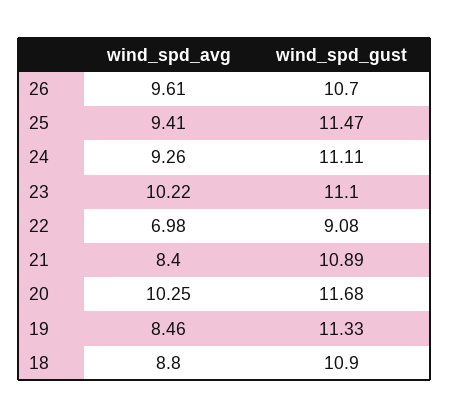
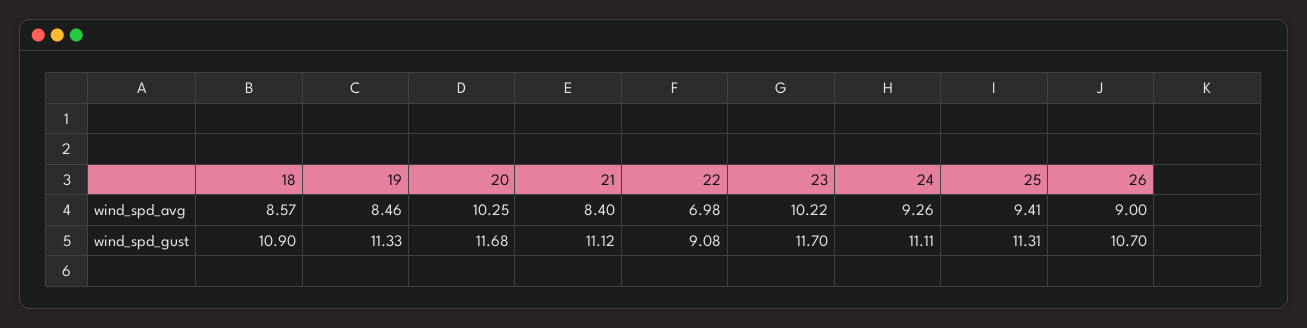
  {
    "wind_spd_avg": {
-     "26": 9.61,
+     "26": 9,
      "25": 9.41,
      "24": 9.26,
      "23": 10.22,
      "22": 6.98,
      "21": 8.4,
      "20": 10.25,
      "19": 8.46,
-     "18": 8.8
+     "18": 8.57
    },
    "wind_spd_gust": {
      "26": 10.7,
-     "25": 11.47,
+     "25": 11.31,
      "24": 11.11,
-     "23": 11.1,
+     "23": 11.7,
      "22": 9.08,
-     "21": 10.89,
+     "21": 11.12,
      "20": 11.68,
      "19": 11.33,
      "18": 10.9
    }
  }

